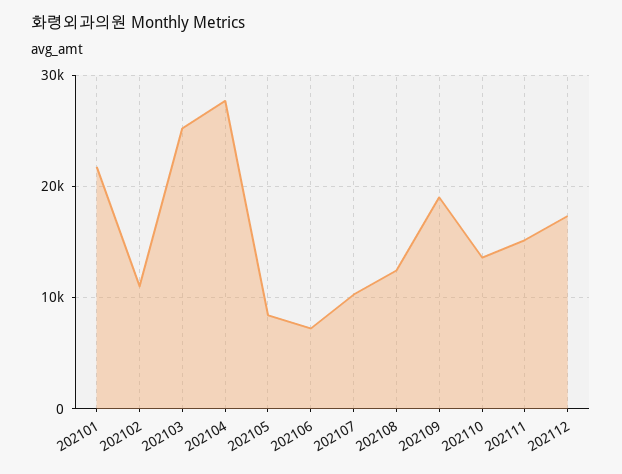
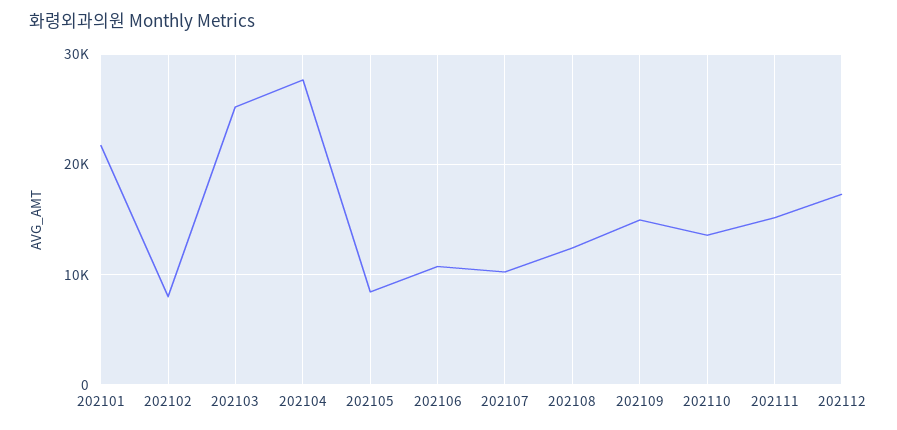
  {
    "202101": 22000,
-   "202102": 11000,
+   "202102": 8000,
    "202103": 25000,
    "202104": 28000,
    "202105": 8000,
-   "202106": 7000,
+   "202106": 11000,
    "202107": 10000,
    "202108": 12000,
-   "202109": 19000,
+   "202109": 15000,
    "202110": 14000,
    "202111": 15000,
    "202112": 17000
  }

